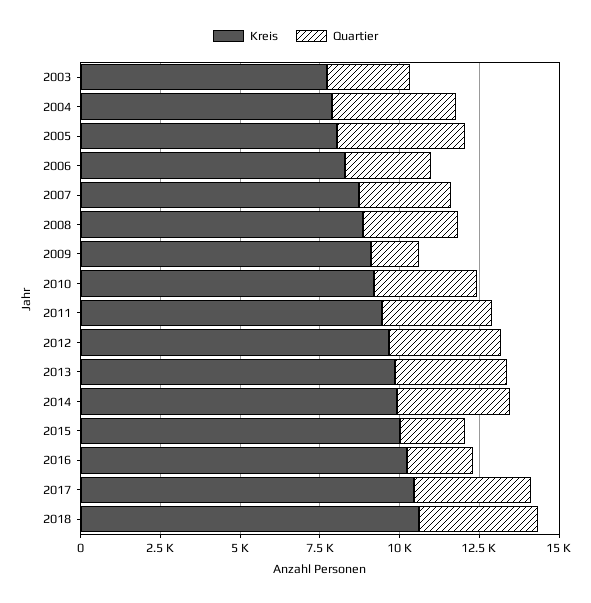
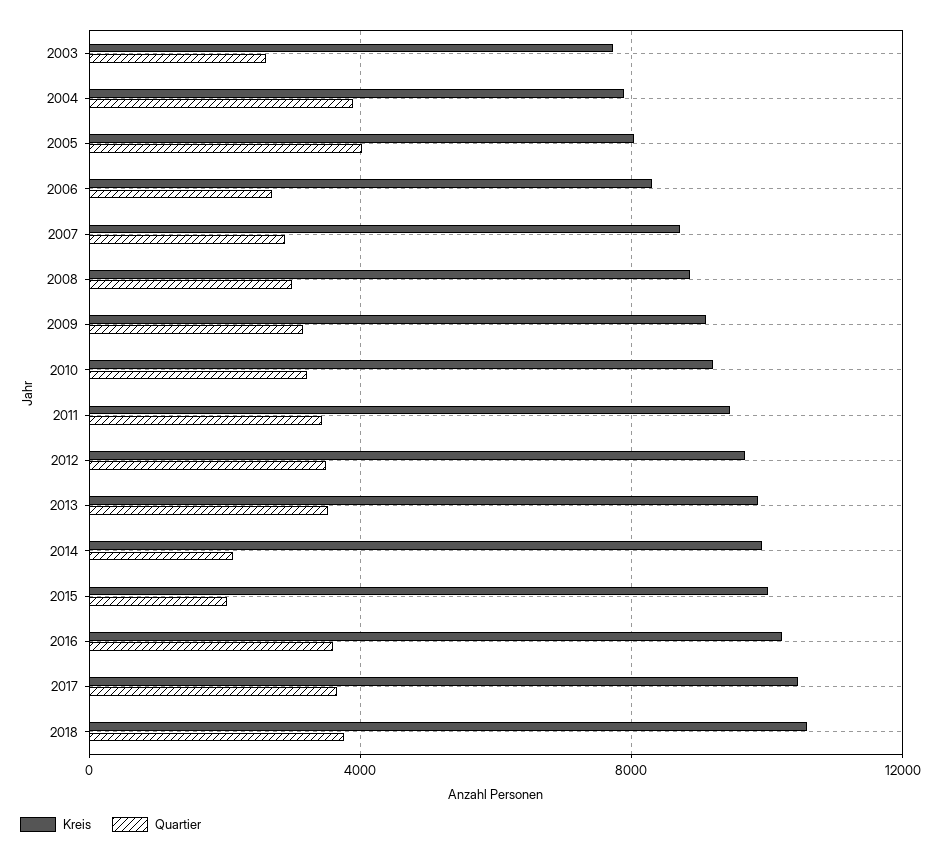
  {
    "Kreis": {
      "2003": 7500,
      "2004": 8000,
      "2005": 8000,
      "2006": 8500,
      "2007": 8500,
      "2008": 9000,
      "2009": 9000,
      "2010": 9000,
      "2011": 9500,
      "2012": 9500,
      "2013": 10000,
      "2014": 10000,
      "2015": 10000,
      "2016": 10000,
      "2017": 10500,
      "2018": 10500
    },
    "Quartier": {
      "2003": 2500,
      "2004": 4000,
      "2005": 4000,
      "2006": 2500,
      "2007": 3000,
      "2008": 3000,
-     "2009": 1500,
+     "2009": 3000,
      "2010": 3000,
      "2011": 3500,
      "2012": 3500,
      "2013": 3500,
-     "2014": 3500,
+     "2014": 2000,
      "2015": 2000,
-     "2016": 2000,
+     "2016": 3500,
      "2017": 3500,
      "2018": 4000
    }
  }

